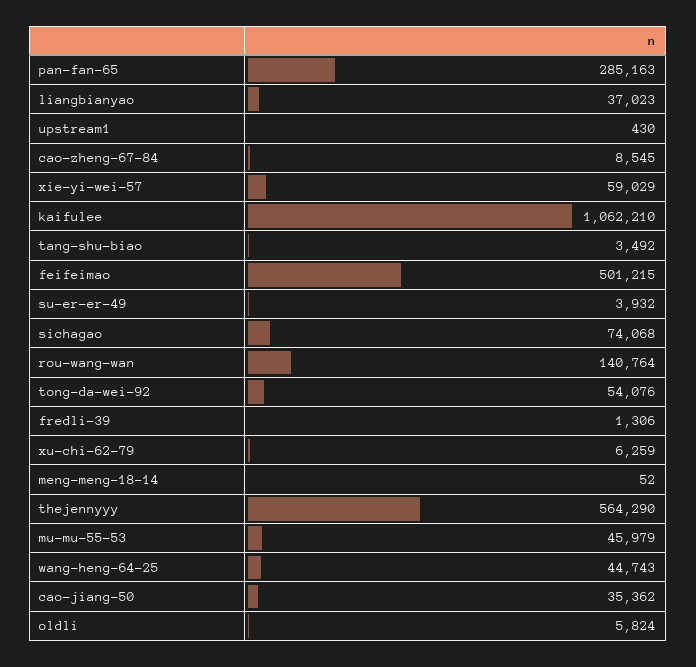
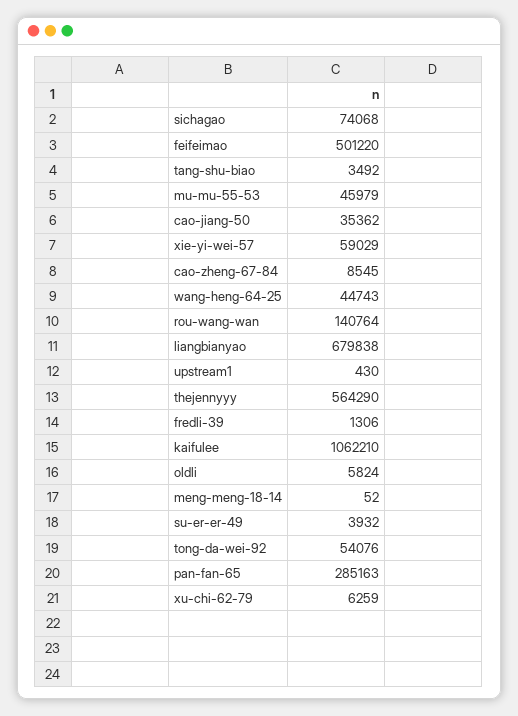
  {
    "pan-fan-65": 285163,
-   "liangbianyao": 37023,
+   "liangbianyao": 679838,
    "upstream1": 430,
    "cao-zheng-67-84": 8545,
    "xie-yi-wei-57": 59029,
    "kaifulee": 1062210,
    "tang-shu-biao": 3492,
-   "feifeimao": 501215,
+   "feifeimao": 501220,
    "su-er-er-49": 3932,
    "sichagao": 74068,
    "rou-wang-wan": 140764,
    "tong-da-wei-92": 54076,
    "fredli-39": 1306,
    "xu-chi-62-79": 6259,
    "meng-meng-18-14": 52,
    "thejennyyy": 564290,
    "mu-mu-55-53": 45979,
    "wang-heng-64-25": 44743,
    "cao-jiang-50": 35362,
    "oldli": 5824
  }

